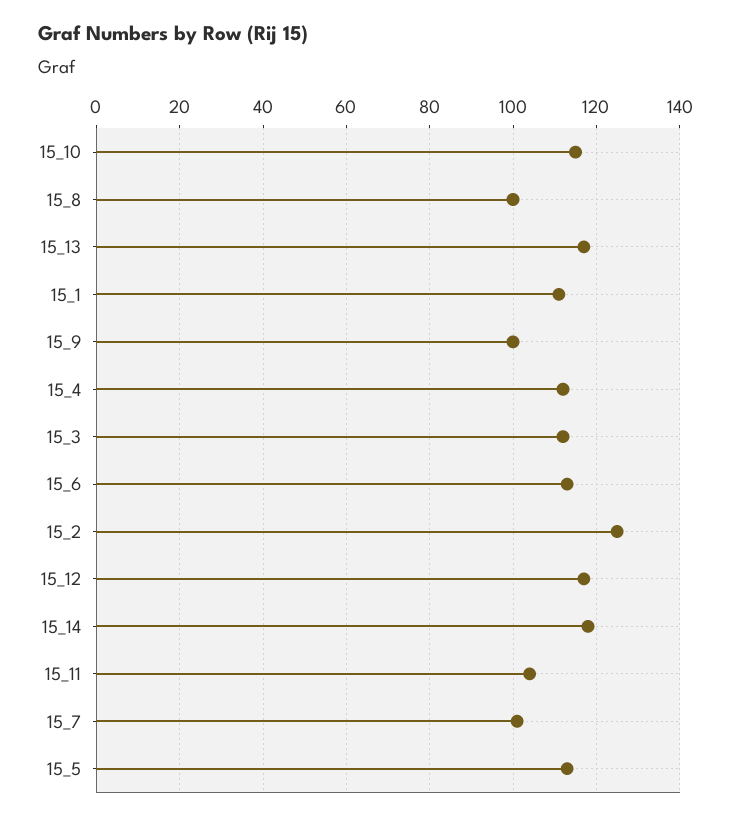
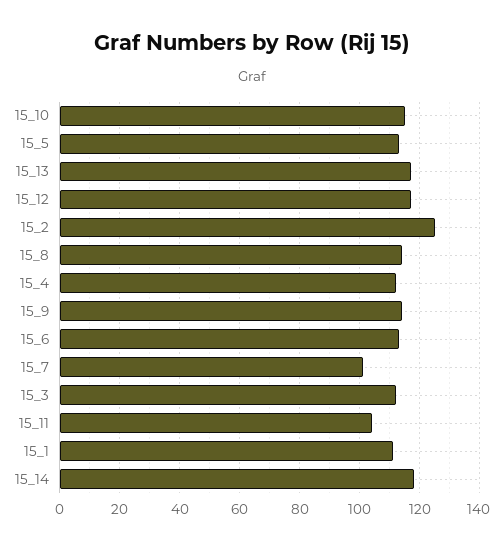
  {
    "15_10": 115,
-   "15_8": 100,
+   "15_8": 115,
    "15_13": 115,
    "15_1": 110,
-   "15_9": 100,
+   "15_9": 115,
    "15_4": 110,
    "15_3": 110,
    "15_6": 115,
    "15_2": 125,
    "15_12": 115,
    "15_14": 120,
    "15_11": 105,
    "15_7": 100,
    "15_5": 115
  }

